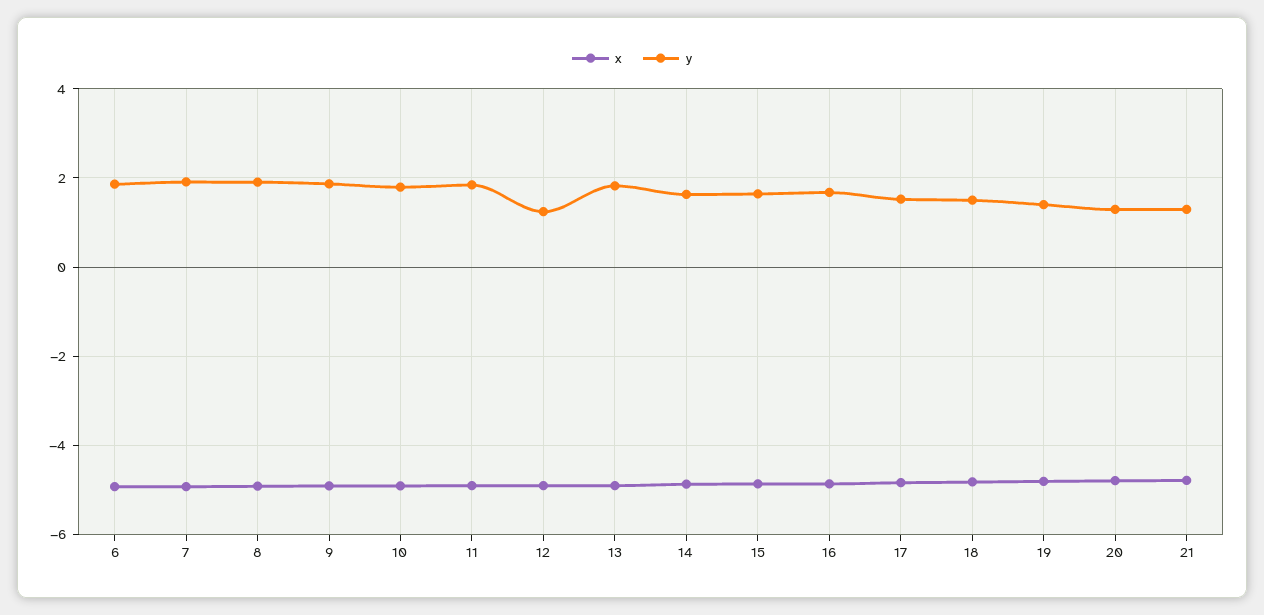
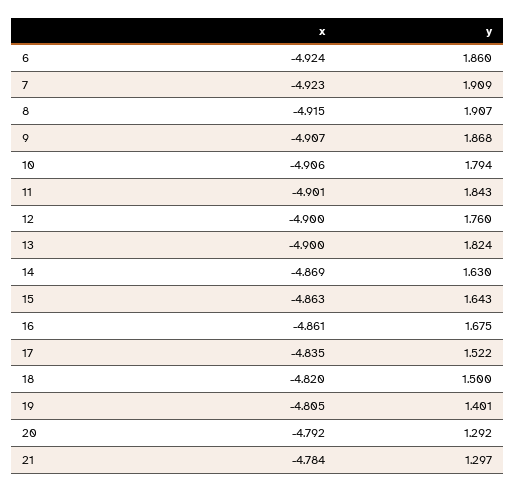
  {
    "x": {
      "6": -4.924,
      "7": -4.923,
      "8": -4.915,
      "9": -4.907,
      "10": -4.906,
      "11": -4.901,
      "12": -4.9,
      "13": -4.9,
      "14": -4.869,
      "15": -4.863,
      "16": -4.861,
      "17": -4.835,
      "18": -4.82,
      "19": -4.805,
      "20": -4.792,
      "21": -4.784
    },
    "y": {
      "6": 1.86,
      "7": 1.909,
      "8": 1.907,
      "9": 1.868,
      "10": 1.794,
      "11": 1.843,
-     "12": 1.2,
+     "12": 1.76,
      "13": 1.824,
      "14": 1.63,
      "15": 1.643,
      "16": 1.675,
      "17": 1.522,
      "18": 1.5,
      "19": 1.401,
      "20": 1.292,
      "21": 1.297
    }
  }

